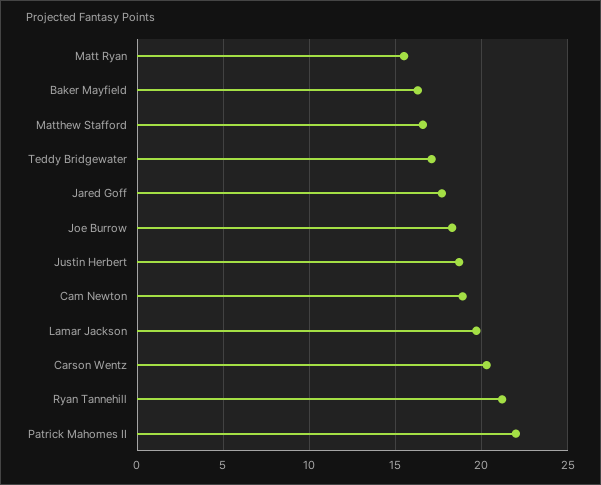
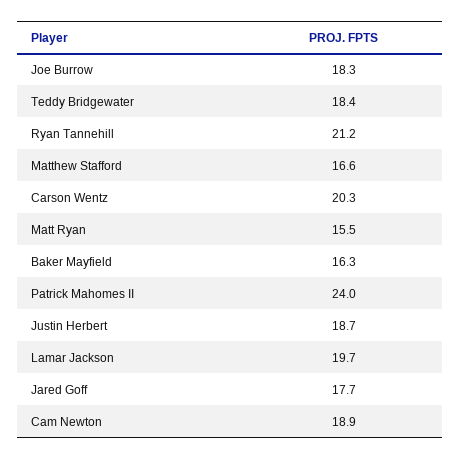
  {
    "Matt Ryan": 15.5,
    "Baker Mayfield": 16.3,
    "Matthew Stafford": 16.6,
-   "Teddy Bridgewater": 17,
+   "Teddy Bridgewater": 18.4,
    "Jared Goff": 17.7,
    "Joe Burrow": 18.3,
    "Justin Herbert": 18.7,
    "Cam Newton": 18.9,
    "Lamar Jackson": 19.7,
    "Carson Wentz": 20.3,
    "Ryan Tannehill": 21.2,
-   "Patrick Mahomes II": 22
+   "Patrick Mahomes II": 24
  }

